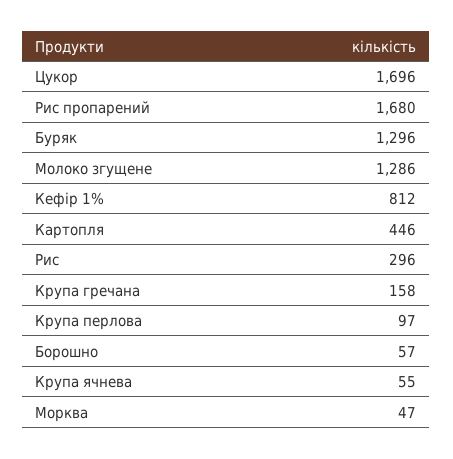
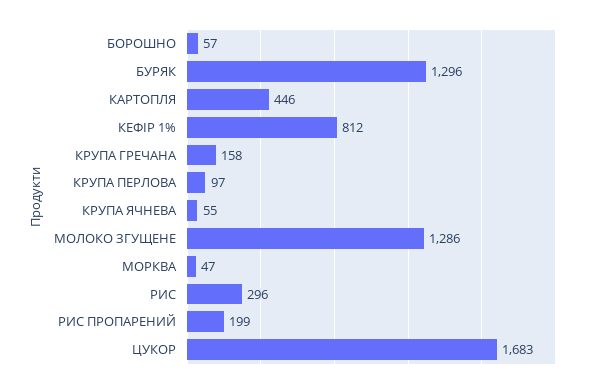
  {
-   "Цукор": 1696,
+   "Цукор": 1683,
-   "Рис пропарений": 1680,
+   "Рис пропарений": 199,
    "Буряк": 1296,
    "Молоко згущене": 1286,
    "Кефір 1%": 812,
    "Картопля": 446,
    "Рис": 296,
    "Крупа гречана": 158,
    "Крупа перлова": 97,
    "Борошно": 57,
    "Крупа ячнева": 55,
    "Морква": 47
  }

